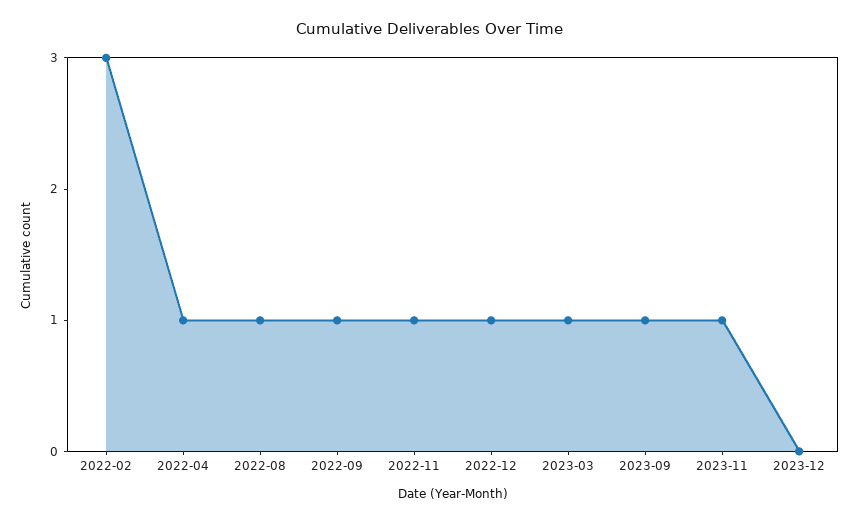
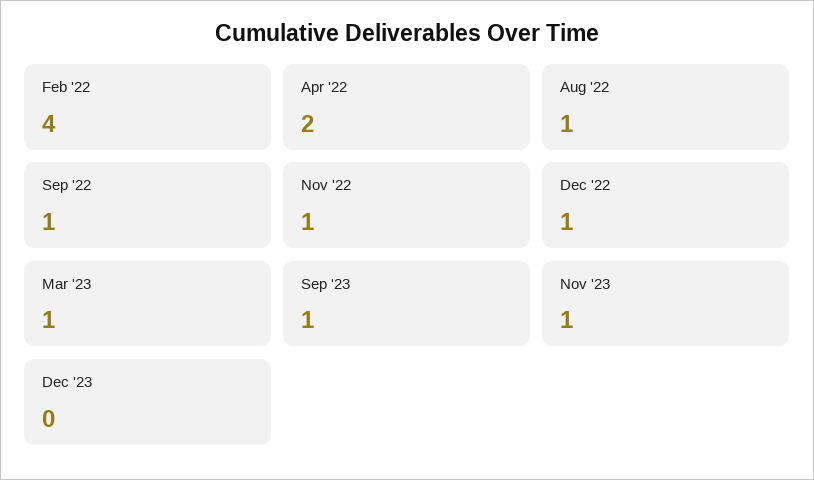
  {
-   "2022-02": 3,
+   "2022-02": 4,
-   "2022-04": 1,
+   "2022-04": 2,
    "2022-08": 1,
    "2022-09": 1,
    "2022-11": 1,
    "2022-12": 1,
    "2023-03": 1,
    "2023-09": 1,
    "2023-11": 1,
    "2023-12": 0
  }

